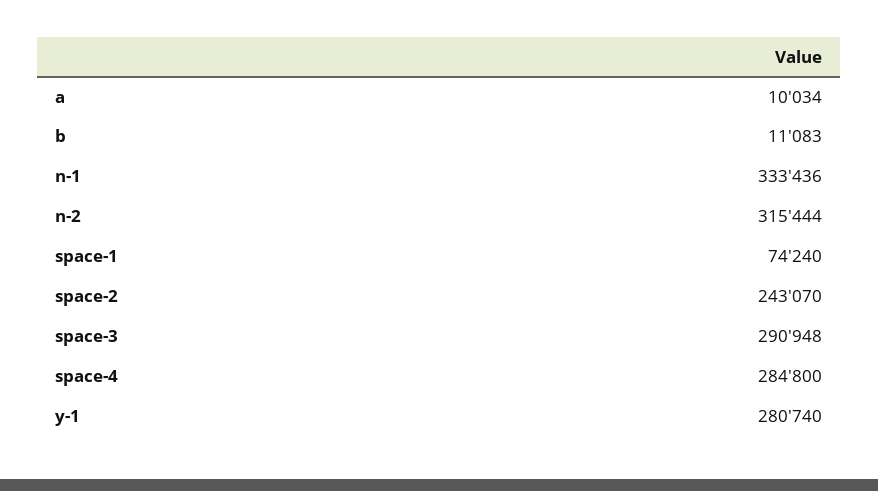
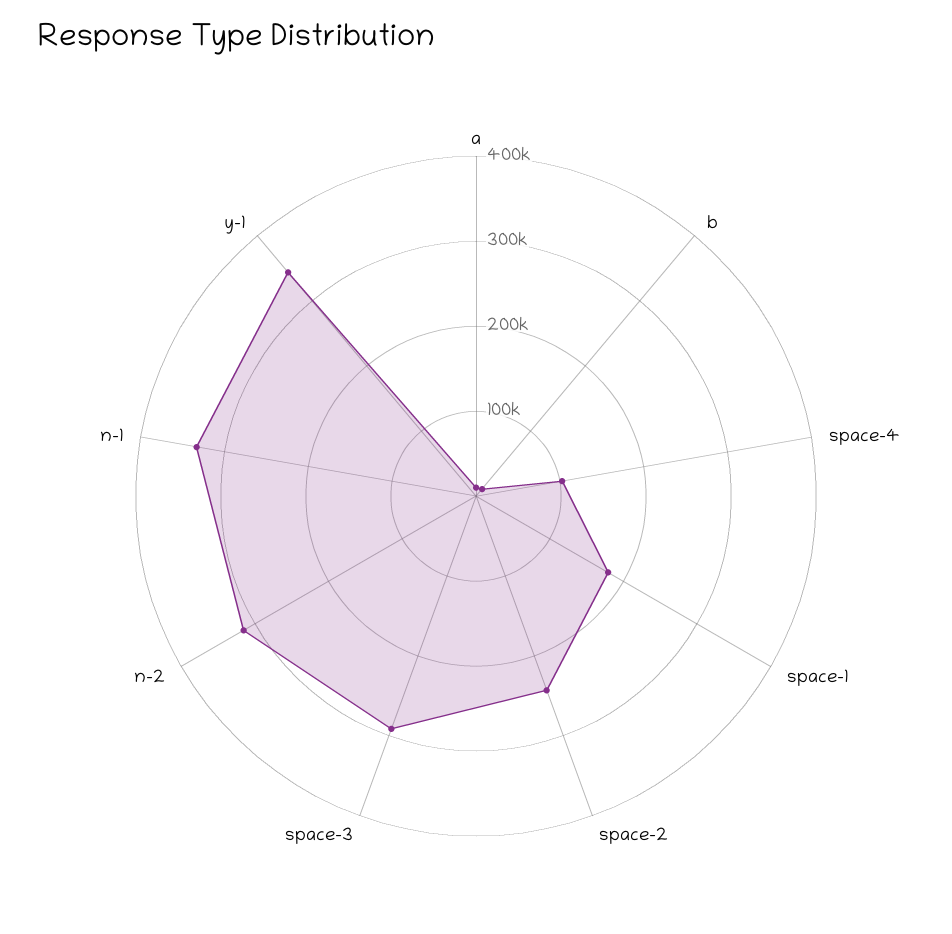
  {
    "a": 10034,
    "b": 11083,
    "n-1": 333436,
    "n-2": 315444,
-   "space-1": 74240,
+   "space-1": 180000,
    "space-2": 243070,
    "space-3": 290948,
-   "space-4": 284800,
+   "space-4": 100000,
-   "y-1": 280740
+   "y-1": 340000
  }

